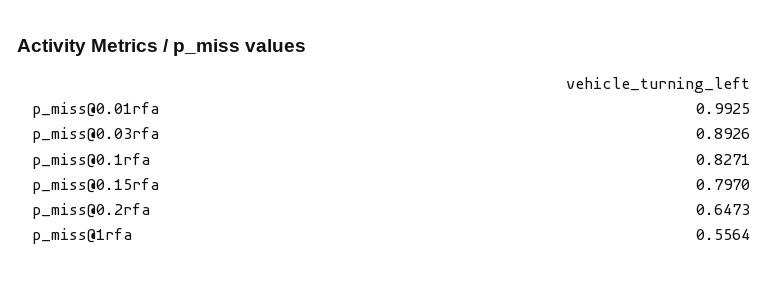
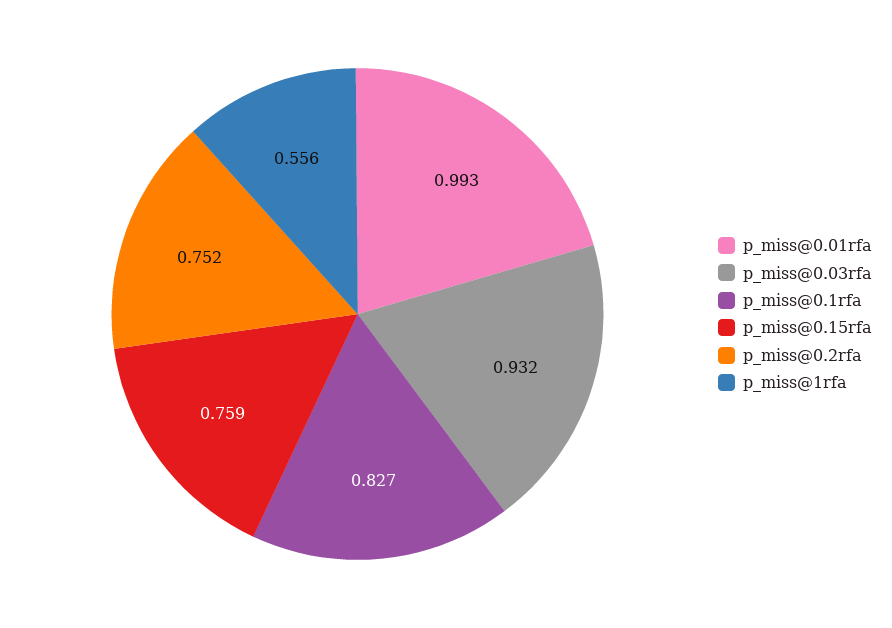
  {
    "p_miss@0.01rfa": 0.9925,
-   "p_miss@0.03rfa": 0.8926,
+   "p_miss@0.03rfa": 0.932,
    "p_miss@0.1rfa": 0.8271,
-   "p_miss@0.15rfa": 0.797,
+   "p_miss@0.15rfa": 0.759,
-   "p_miss@0.2rfa": 0.6473,
+   "p_miss@0.2rfa": 0.752,
    "p_miss@1rfa": 0.5564
  }

